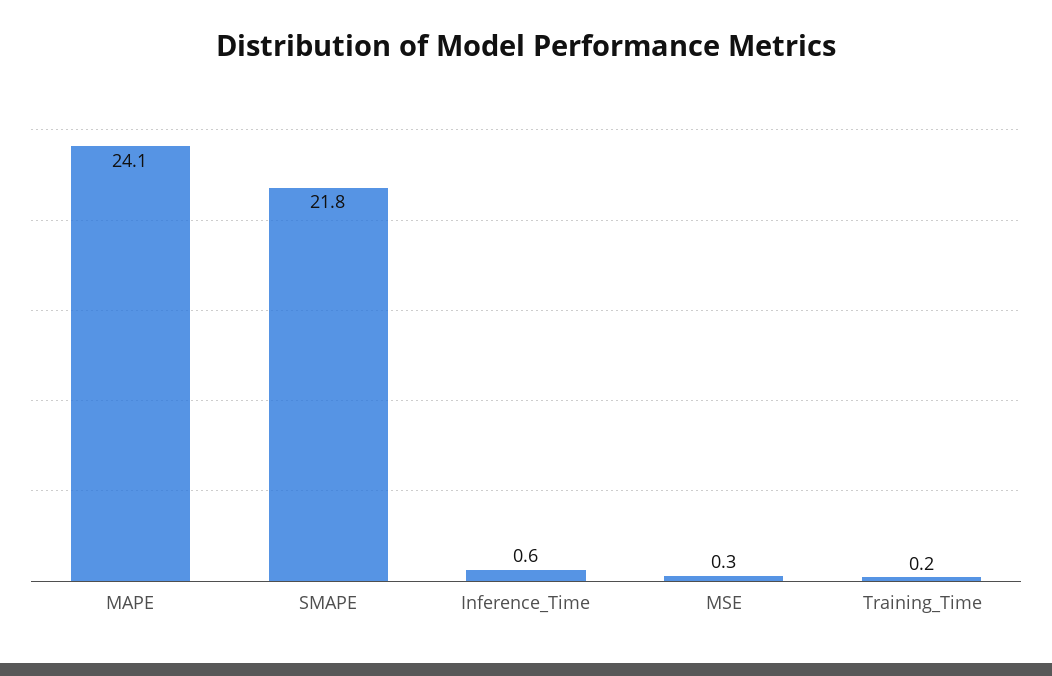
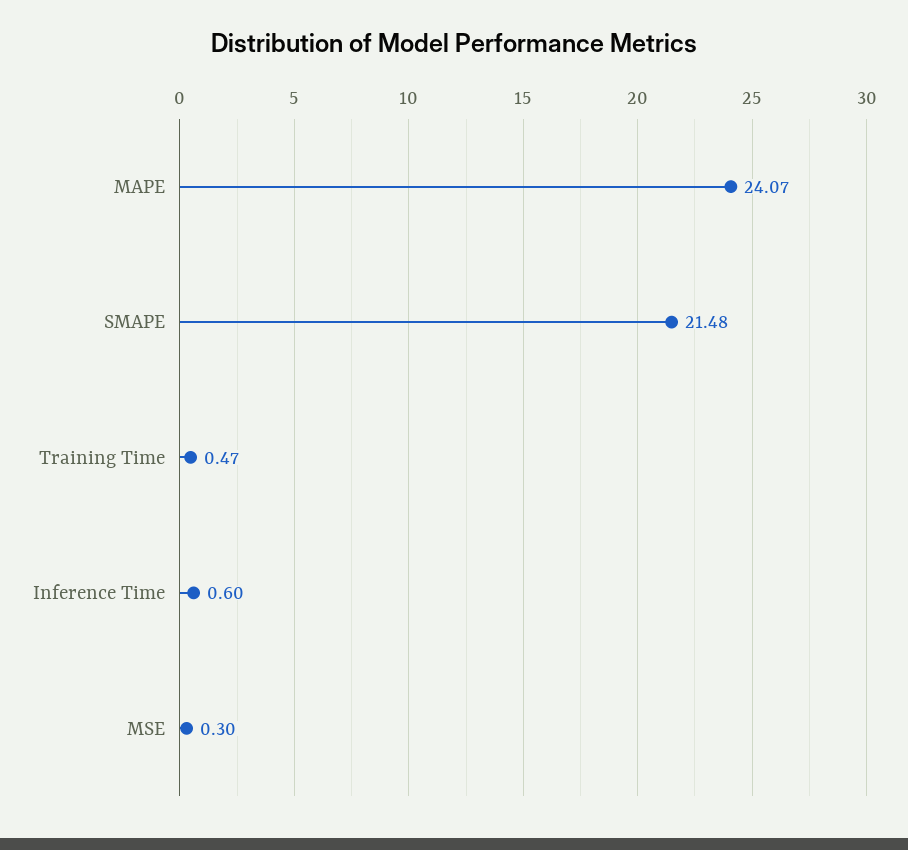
  {
    "MAPE": 24.07,
-   "SMAPE": 21.8,
+   "SMAPE": 21.48,
    "Inference_Time": 0.6,
    "MSE": 0.3,
-   "Training_Time": 0.2
+   "Training_Time": 0.47
  }

